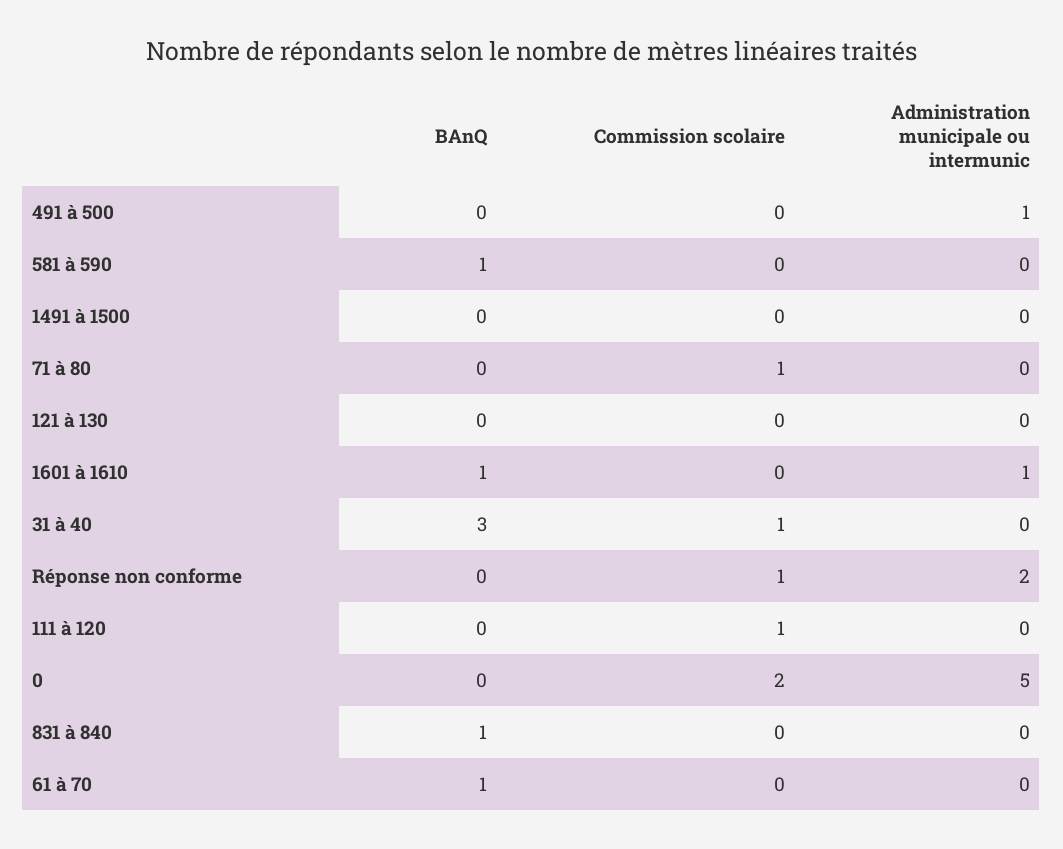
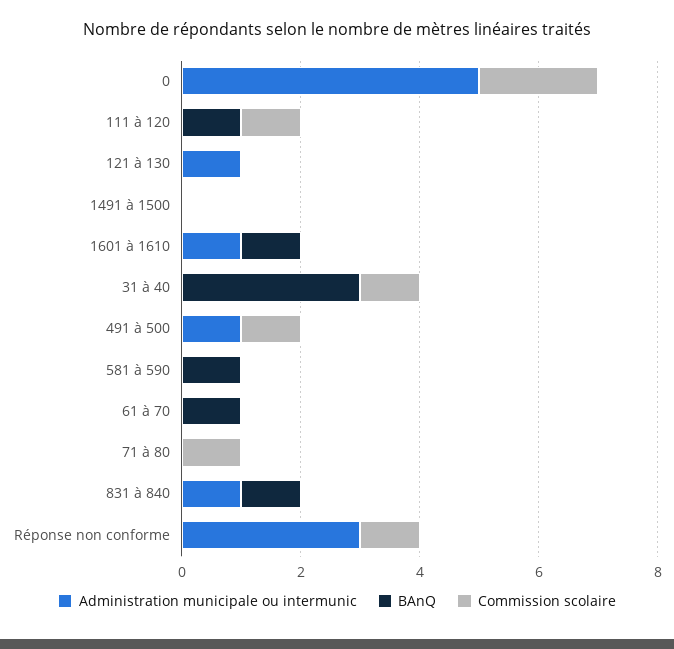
  {
    "BAnQ": {
      "491 à 500": 0,
      "581 à 590": 1,
      "1491 à 1500": 0,
      "71 à 80": 0,
      "121 à 130": 0,
      "1601 à 1610": 1,
      "31 à 40": 3,
      "Réponse non conforme": 0,
-     "111 à 120": 0,
+     "111 à 120": 1,
      "0": 0,
      "831 à 840": 1,
      "61 à 70": 1
    },
    "Commission scolaire": {
-     "491 à 500": 0,
+     "491 à 500": 1,
      "581 à 590": 0,
      "1491 à 1500": 0,
      "71 à 80": 1,
      "121 à 130": 0,
      "1601 à 1610": 0,
      "31 à 40": 1,
      "Réponse non conforme": 1,
      "111 à 120": 1,
      "0": 2,
      "831 à 840": 0,
      "61 à 70": 0
    },
    "Administration municipale ou intermunic": {
      "491 à 500": 1,
      "581 à 590": 0,
      "1491 à 1500": 0,
      "71 à 80": 0,
-     "121 à 130": 0,
+     "121 à 130": 1,
      "1601 à 1610": 1,
      "31 à 40": 0,
-     "Réponse non conforme": 2,
+     "Réponse non conforme": 3,
      "111 à 120": 0,
      "0": 5,
-     "831 à 840": 0,
+     "831 à 840": 1,
      "61 à 70": 0
    }
  }

